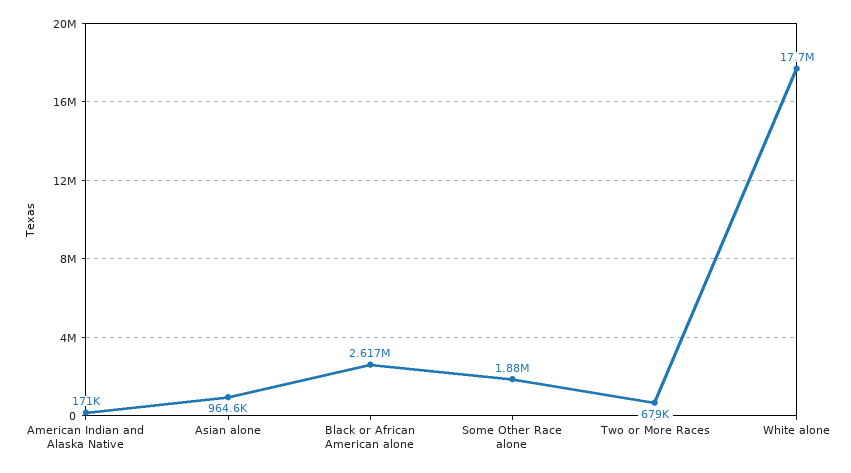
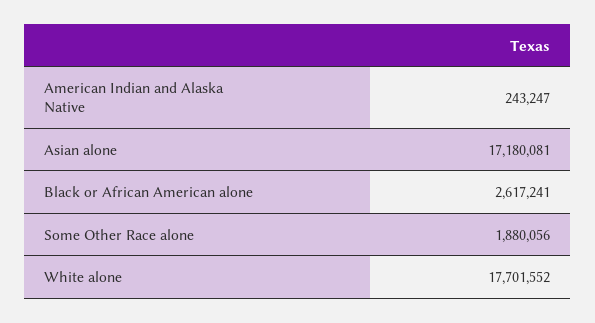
  {
-   "American Indian and Alaska Native": 171000,
+   "American Indian and Alaska Native": 243247,
-   "Asian alone": 964600,
+   "Asian alone": 17180081,
    "Black or African American alone": 2617241,
    "Some Other Race alone": 1880056,
-   "Two or More Races": 679000,
    "White alone": 17701552
  }

